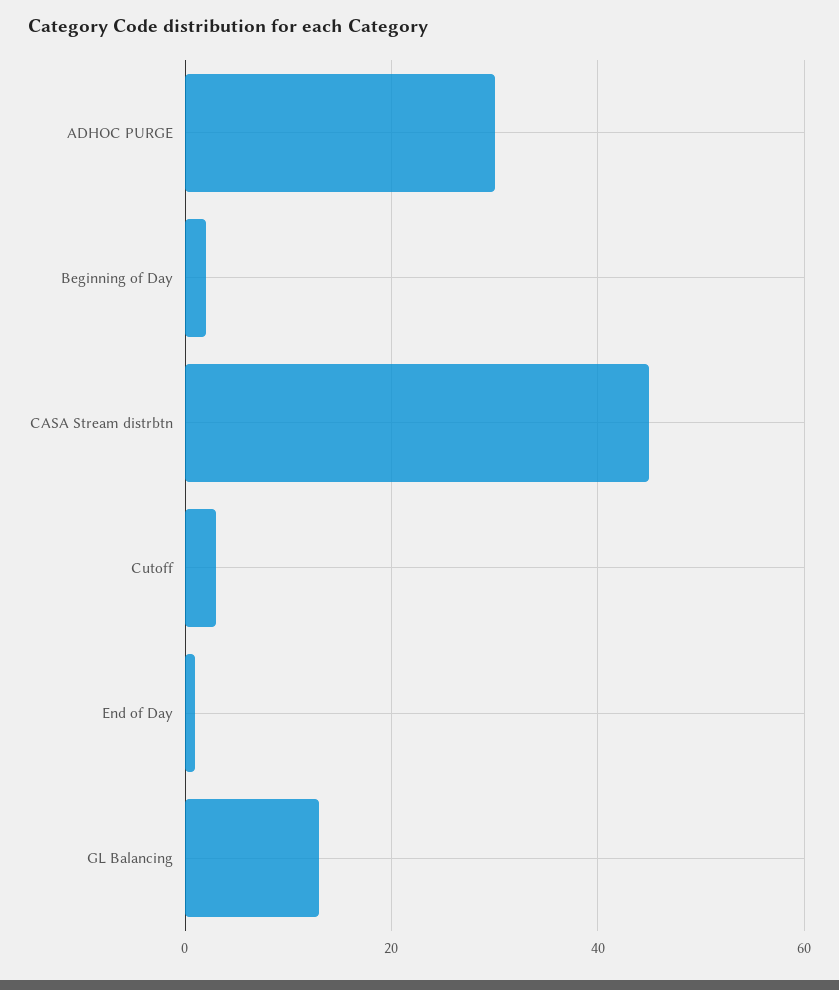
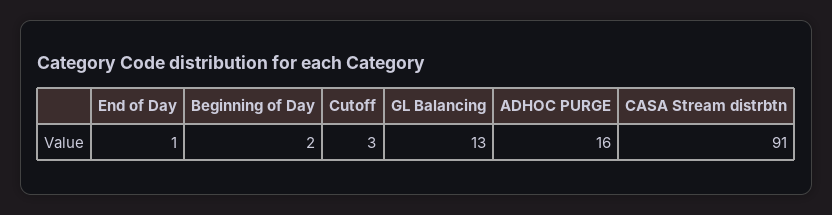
  {
-   "ADHOC PURGE": 30,
+   "ADHOC PURGE": 16,
    "Beginning of Day": 2,
-   "CASA Stream distrbtn": 45,
+   "CASA Stream distrbtn": 91,
    "Cutoff": 3,
    "End of Day": 1,
    "GL Balancing": 13
  }

